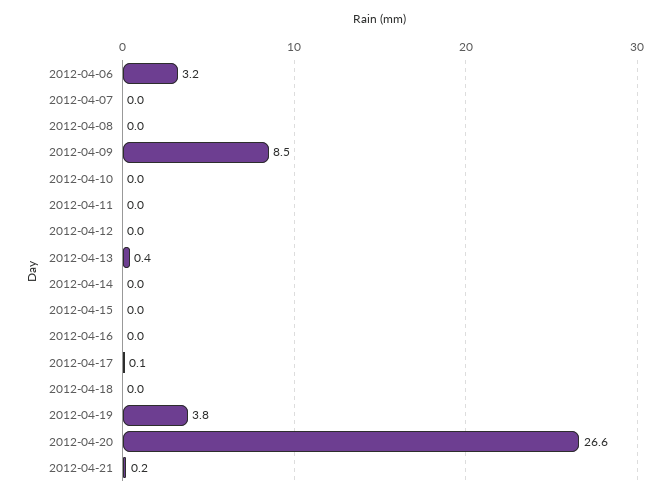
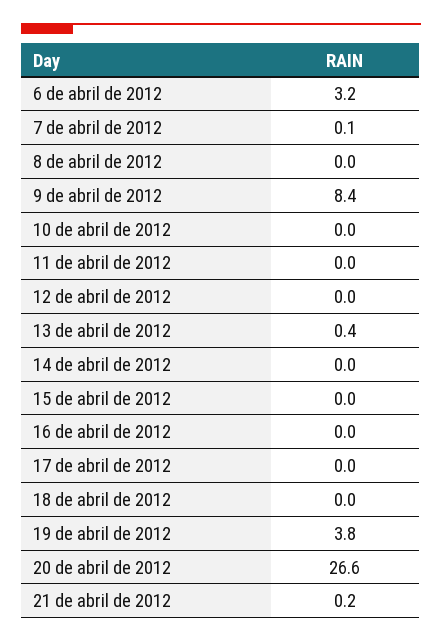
  {
    "2012-04-06": 3.2,
-   "2012-04-07": 0,
+   "2012-04-07": 0.1,
    "2012-04-08": 0,
-   "2012-04-09": 8.5,
+   "2012-04-09": 8.4,
    "2012-04-10": 0,
    "2012-04-11": 0,
    "2012-04-12": 0,
    "2012-04-13": 0.4,
    "2012-04-14": 0,
    "2012-04-15": 0,
    "2012-04-16": 0,
-   "2012-04-17": 0.1,
+   "2012-04-17": 0,
    "2012-04-18": 0,
    "2012-04-19": 3.8,
    "2012-04-20": 26.6,
    "2012-04-21": 0.2
  }

